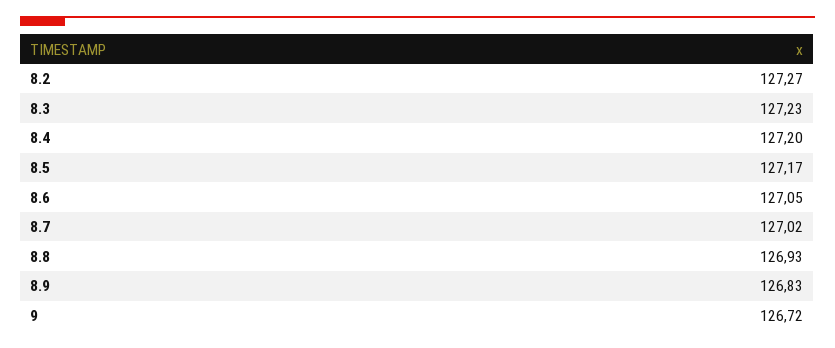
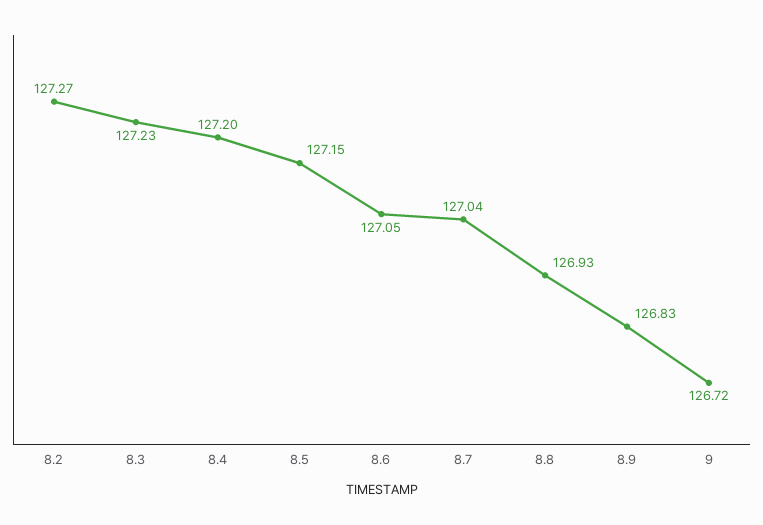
  {
    "8.2": 127.27,
    "8.3": 127.23,
    "8.4": 127.2,
-   "8.5": 127.17,
+   "8.5": 127.15,
    "8.6": 127.05,
-   "8.7": 127.02,
+   "8.7": 127.04,
    "8.8": 126.93,
    "8.9": 126.83,
    "9": 126.72
  }

